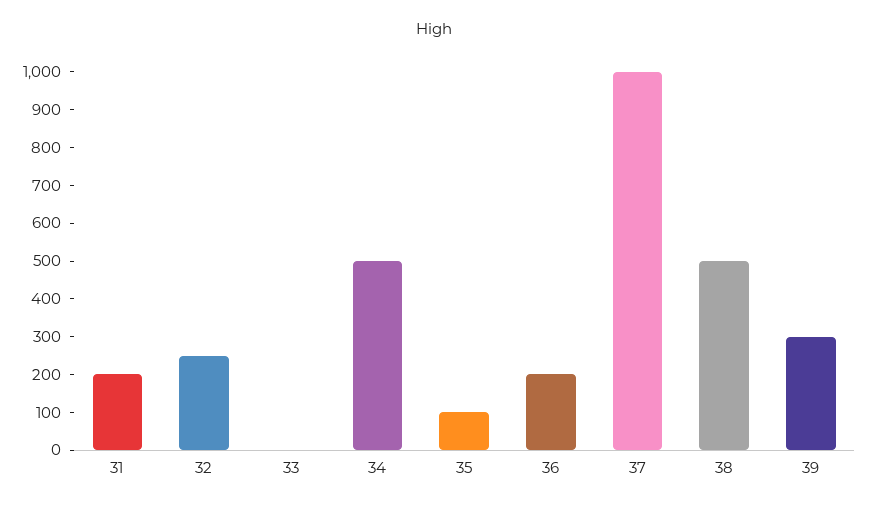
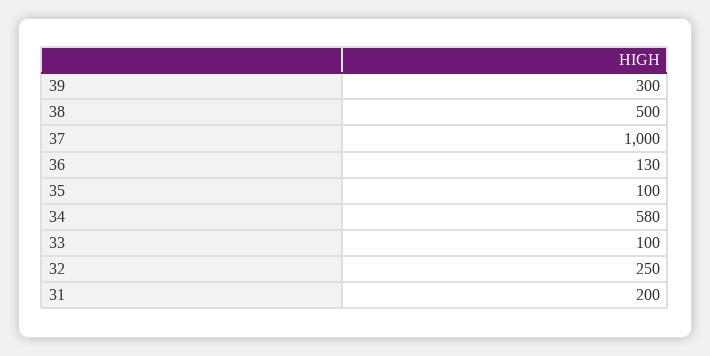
  {
    "31": 200,
    "32": 250,
-   "33": 0,
+   "33": 100,
-   "34": 500,
+   "34": 580,
    "35": 100,
-   "36": 200,
+   "36": 130,
    "37": 1000,
    "38": 500,
    "39": 300
  }

